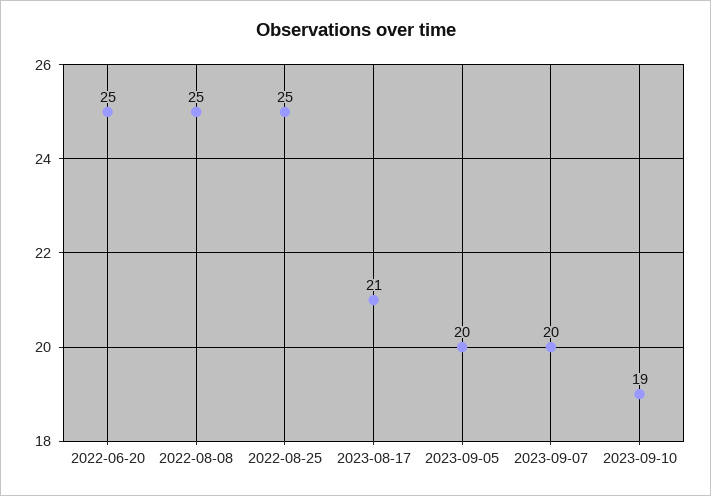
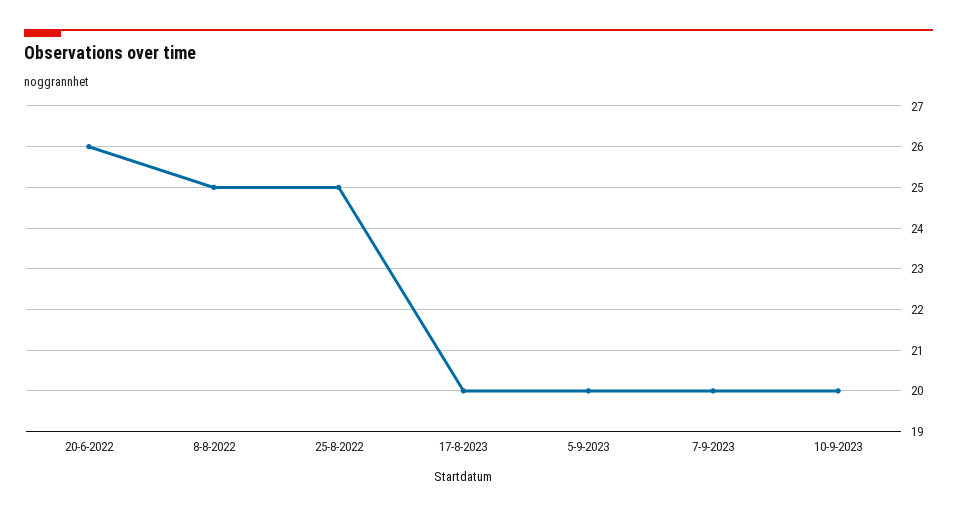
  {
-   "2022-06-20": 25,
+   "2022-06-20": 26,
    "2022-08-08": 25,
    "2022-08-25": 25,
-   "2023-08-17": 21,
+   "2023-08-17": 20,
    "2023-09-05": 20,
    "2023-09-07": 20,
-   "2023-09-10": 19
+   "2023-09-10": 20
  }

